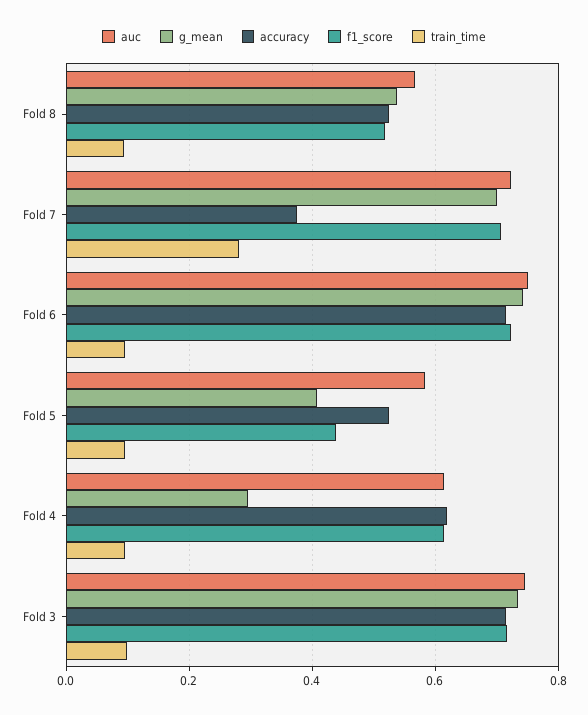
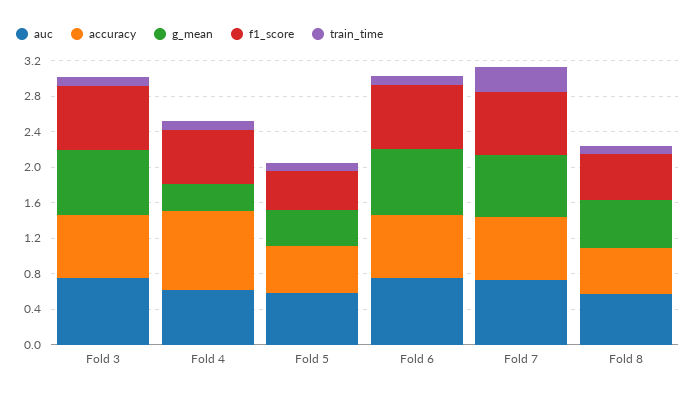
  {
    "auc": {
      "Fold 8": 0.56,
      "Fold 7": 0.72,
      "Fold 6": 0.76,
      "Fold 5": 0.58,
      "Fold 4": 0.62,
      "Fold 3": 0.74
    },
    "g_mean": {
      "Fold 8": 0.54,
      "Fold 7": 0.7,
      "Fold 6": 0.74,
      "Fold 5": 0.4,
      "Fold 4": 0.3,
      "Fold 3": 0.74
    },
    "accuracy": {
      "Fold 8": 0.52,
-     "Fold 7": 0.38,
+     "Fold 7": 0.7,
      "Fold 6": 0.72,
      "Fold 5": 0.52,
-     "Fold 4": 0.62,
+     "Fold 4": 0.9,
      "Fold 3": 0.72
    },
    "f1_score": {
      "Fold 8": 0.52,
      "Fold 7": 0.7,
      "Fold 6": 0.72,
      "Fold 5": 0.44,
      "Fold 4": 0.62,
      "Fold 3": 0.72
    },
    "train_time": {
      "Fold 8": 0.1,
      "Fold 7": 0.28,
      "Fold 6": 0.1,
      "Fold 5": 0.1,
      "Fold 4": 0.1,
      "Fold 3": 0.1
    }
  }

